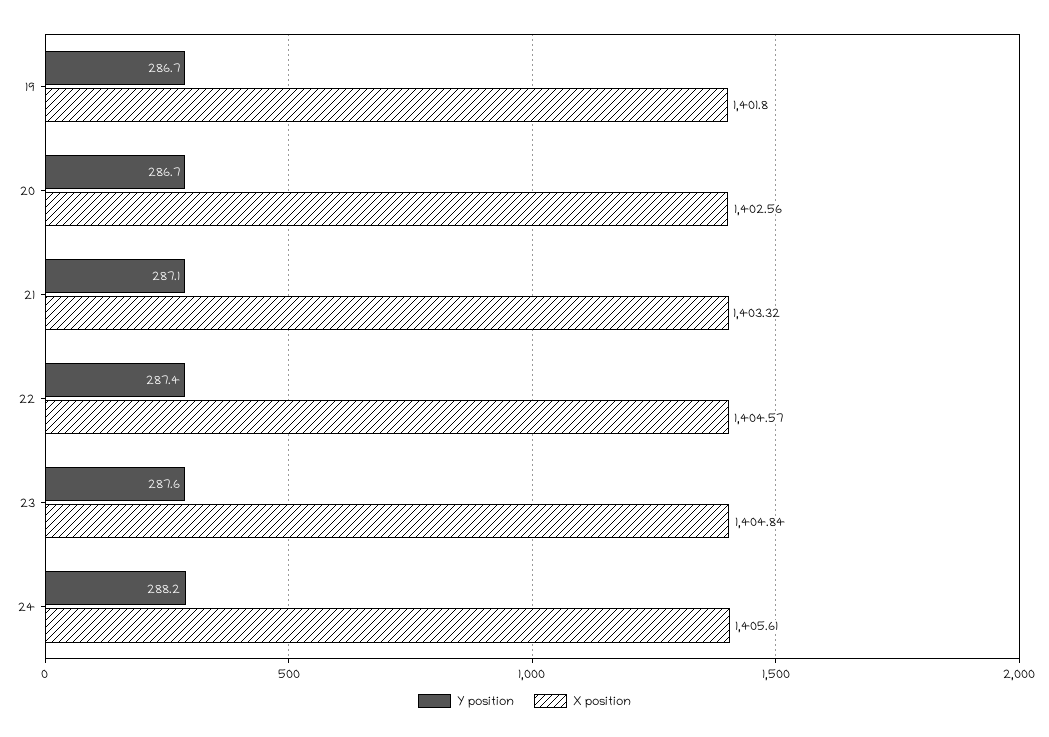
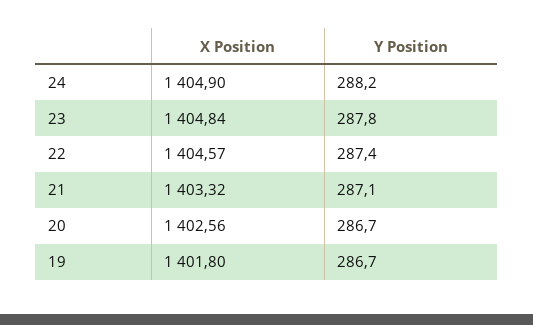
  {
    "Y position": {
      "19": 286.7,
      "20": 286.7,
      "21": 287.1,
      "22": 287.4,
-     "23": 287.6,
+     "23": 287.8,
      "24": 288.2
    },
    "X position": {
      "19": 1401.8,
      "20": 1402.56,
      "21": 1403.32,
      "22": 1404.57,
      "23": 1404.84,
-     "24": 1405.61
+     "24": 1404.9
    }
  }

